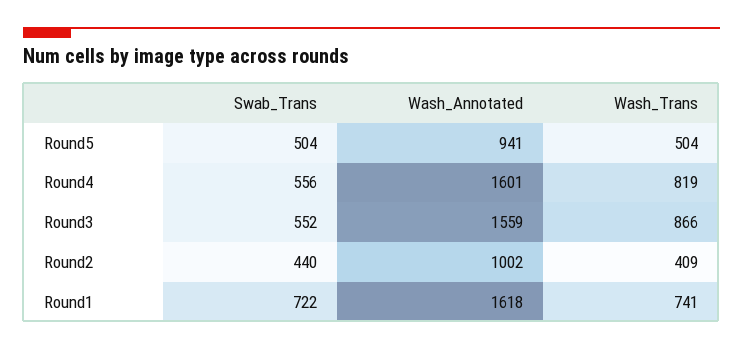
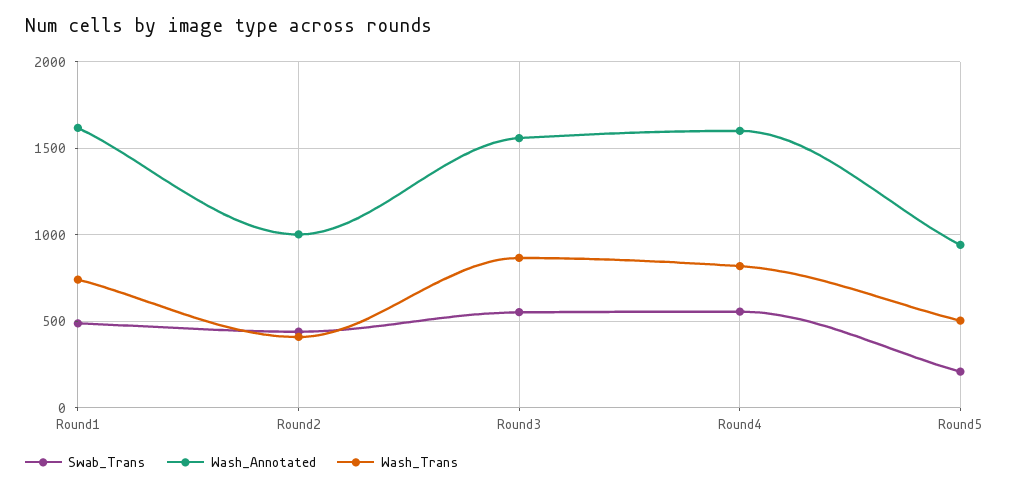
  {
    "Swab_Trans": {
-     "Round5": 504,
+     "Round5": 200,
      "Round4": 556,
      "Round3": 552,
      "Round2": 440,
-     "Round1": 722
+     "Round1": 500
    },
    "Wash_Annotated": {
      "Round5": 941,
      "Round4": 1601,
      "Round3": 1559,
      "Round2": 1002,
      "Round1": 1618
    },
    "Wash_Trans": {
      "Round5": 504,
      "Round4": 819,
      "Round3": 866,
      "Round2": 409,
      "Round1": 741
    }
  }

